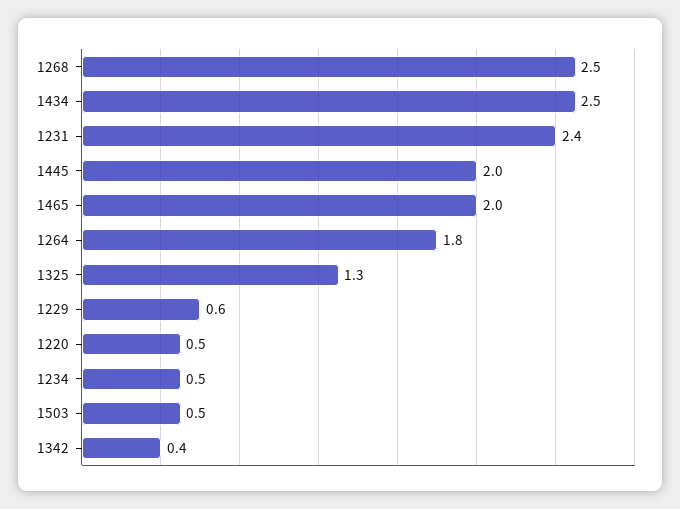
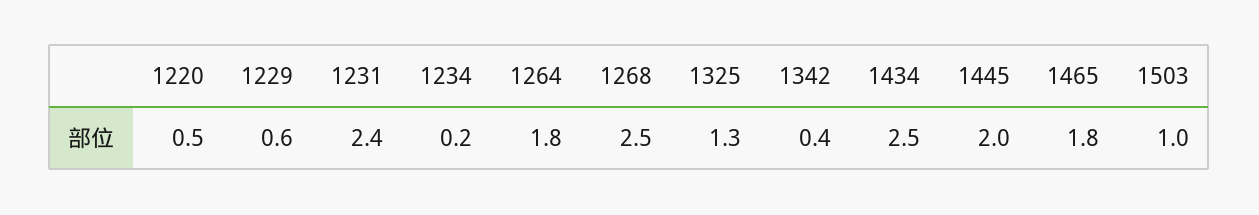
  {
    "1268": 2.5,
    "1434": 2.5,
    "1231": 2.4,
    "1445": 2,
-   "1465": 2,
+   "1465": 1.8,
    "1264": 1.8,
    "1325": 1.3,
    "1229": 0.6,
    "1220": 0.5,
-   "1234": 0.5,
+   "1234": 0.2,
-   "1503": 0.5,
+   "1503": 1,
    "1342": 0.4
  }

